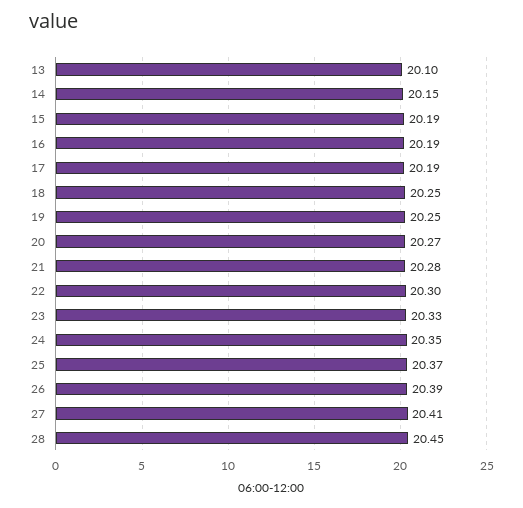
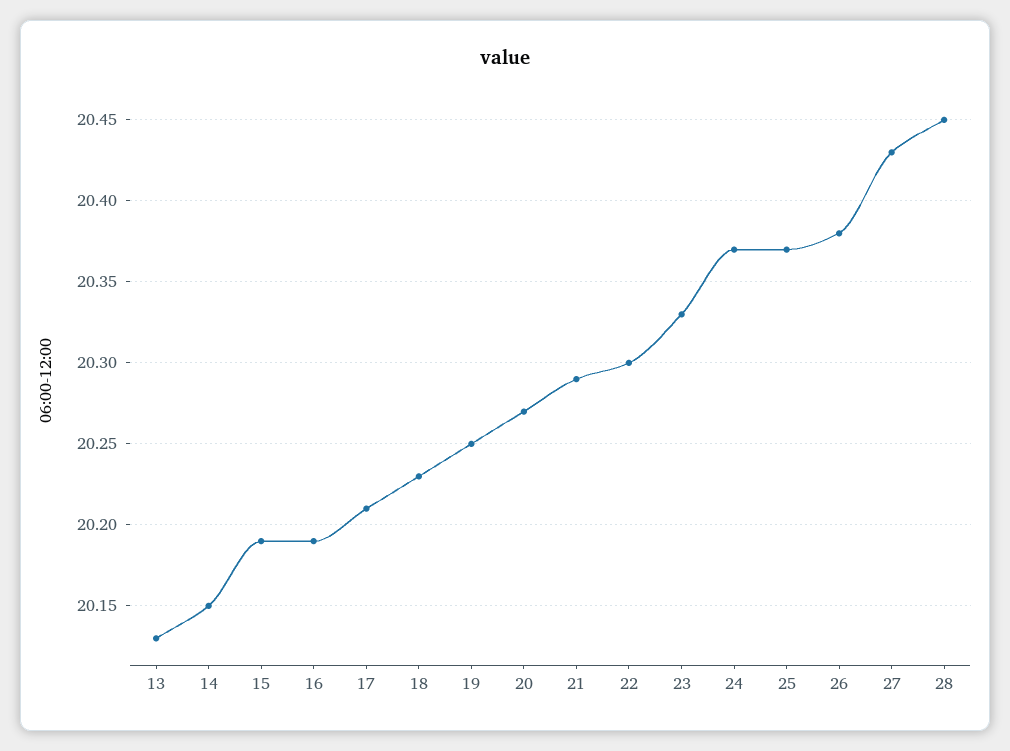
  {
-   "13": 20.1,
+   "13": 20.13,
    "14": 20.15,
    "15": 20.19,
    "16": 20.19,
-   "17": 20.19,
+   "17": 20.21,
-   "18": 20.25,
+   "18": 20.23,
    "19": 20.25,
    "20": 20.27,
-   "21": 20.28,
+   "21": 20.29,
    "22": 20.3,
    "23": 20.33,
-   "24": 20.35,
+   "24": 20.37,
    "25": 20.37,
-   "26": 20.39,
+   "26": 20.38,
-   "27": 20.41,
+   "27": 20.43,
    "28": 20.45
  }

